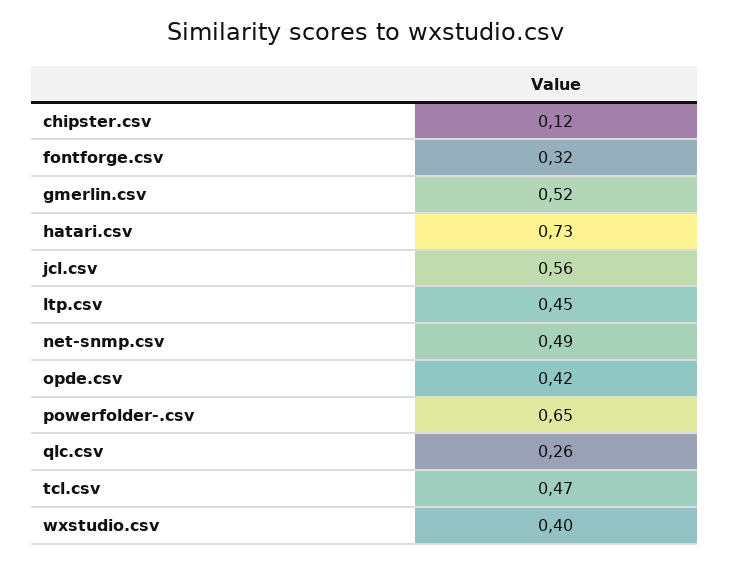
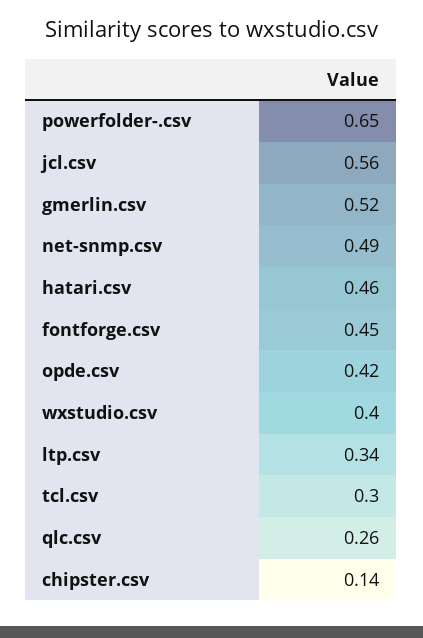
  {
-   "chipster.csv": 0.12,
+   "chipster.csv": 0.14,
-   "fontforge.csv": 0.32,
+   "fontforge.csv": 0.45,
    "gmerlin.csv": 0.52,
-   "hatari.csv": 0.73,
+   "hatari.csv": 0.46,
    "jcl.csv": 0.56,
-   "ltp.csv": 0.45,
+   "ltp.csv": 0.34,
    "net-snmp.csv": 0.49,
    "opde.csv": 0.42,
    "powerfolder-.csv": 0.65,
    "qlc.csv": 0.26,
-   "tcl.csv": 0.47,
+   "tcl.csv": 0.3,
    "wxstudio.csv": 0.4
  }

